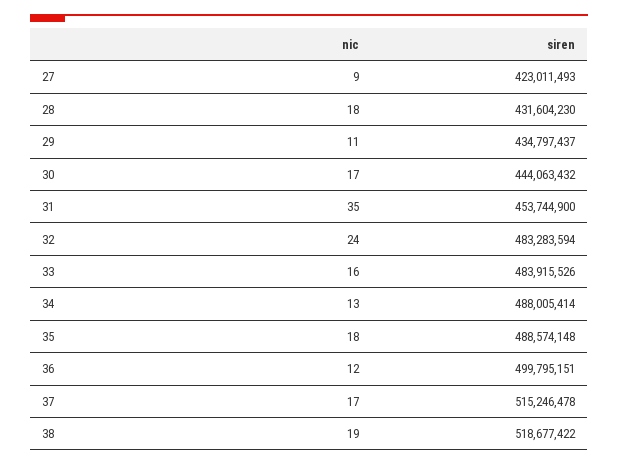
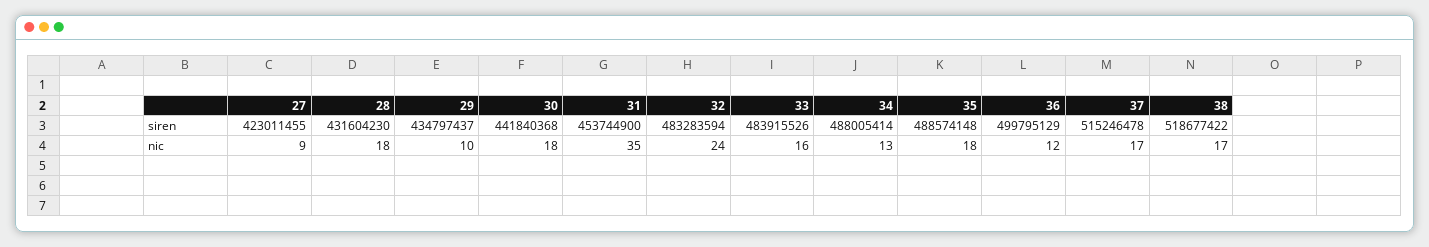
  {
    "nic": {
      "27": 9,
      "28": 18,
-     "29": 11,
+     "29": 10,
-     "30": 17,
+     "30": 18,
      "31": 35,
      "32": 24,
      "33": 16,
      "34": 13,
      "35": 18,
      "36": 12,
      "37": 17,
-     "38": 19
+     "38": 17
    },
    "siren": {
-     "27": 423011493,
+     "27": 423011455,
      "28": 431604230,
      "29": 434797437,
-     "30": 444063432,
+     "30": 441840368,
      "31": 453744900,
      "32": 483283594,
      "33": 483915526,
      "34": 488005414,
      "35": 488574148,
-     "36": 499795151,
+     "36": 499795129,
      "37": 515246478,
      "38": 518677422
    }
  }

